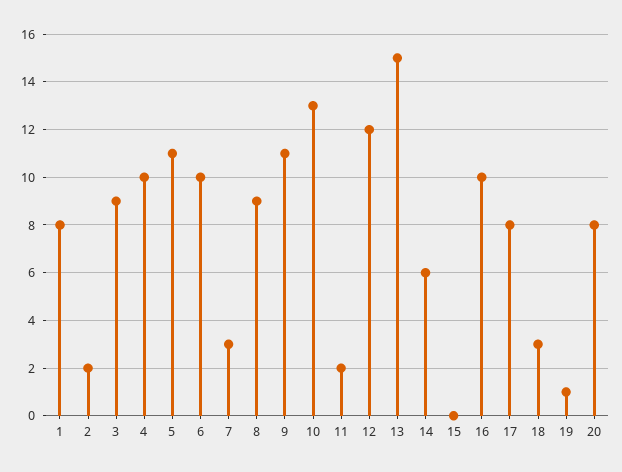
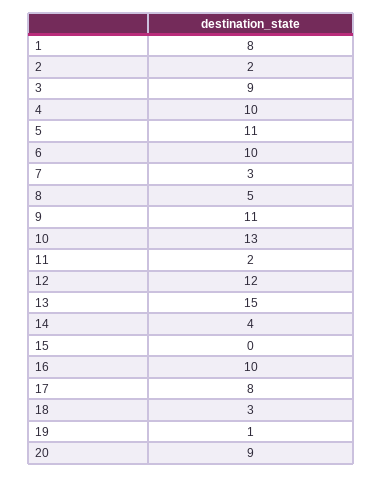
  {
    "1": 8,
    "2": 2,
    "3": 9,
    "4": 10,
    "5": 11,
    "6": 10,
    "7": 3,
-   "8": 9,
+   "8": 5,
    "9": 11,
    "10": 13,
    "11": 2,
    "12": 12,
    "13": 15,
-   "14": 6,
+   "14": 4,
    "15": 0,
    "16": 10,
    "17": 8,
    "18": 3,
    "19": 1,
-   "20": 8
+   "20": 9
  }

